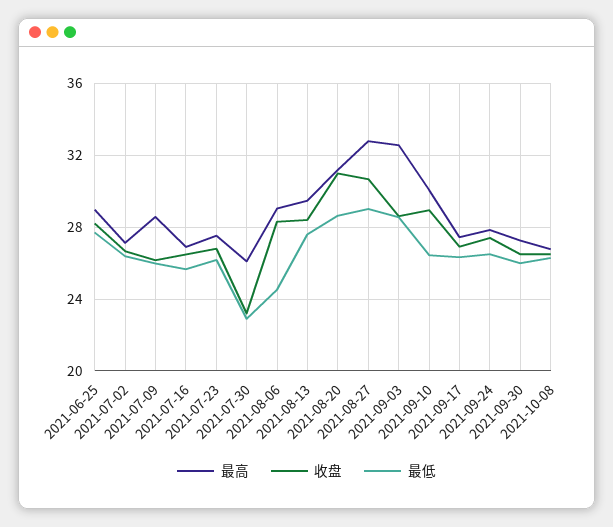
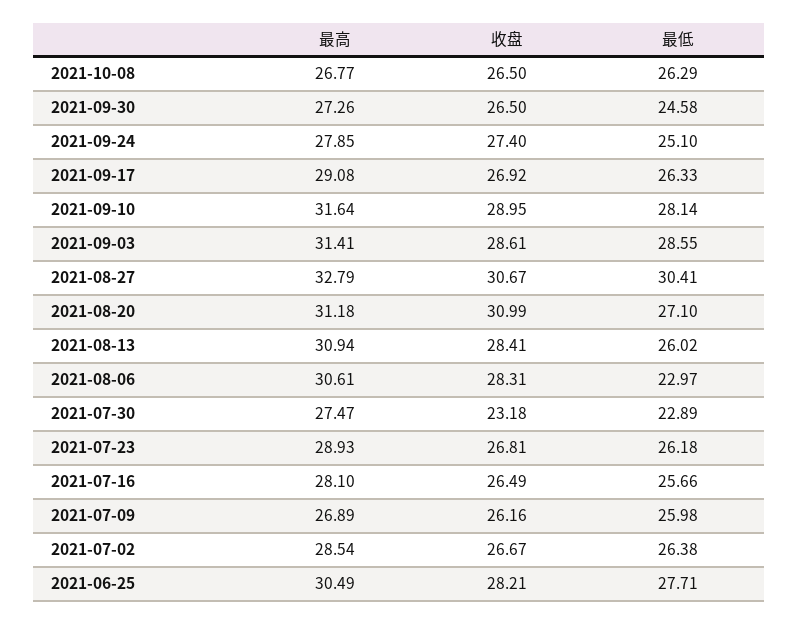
  {
    "最高": {
-     "2021-06-25": 29,
+     "2021-06-25": 30.49,
-     "2021-07-02": 27,
+     "2021-07-02": 28.54,
-     "2021-07-09": 28.5,
+     "2021-07-09": 26.89,
-     "2021-07-16": 27,
+     "2021-07-16": 28.1,
-     "2021-07-23": 27.5,
+     "2021-07-23": 28.93,
-     "2021-07-30": 26,
+     "2021-07-30": 27.47,
-     "2021-08-06": 29,
+     "2021-08-06": 30.61,
-     "2021-08-13": 29.5,
+     "2021-08-13": 30.94,
      "2021-08-20": 31.18,
      "2021-08-27": 32.79,
-     "2021-09-03": 32.5,
+     "2021-09-03": 31.41,
-     "2021-09-10": 30,
+     "2021-09-10": 31.64,
-     "2021-09-17": 27.5,
+     "2021-09-17": 29.08,
      "2021-09-24": 27.85,
      "2021-09-30": 27.26,
      "2021-10-08": 26.77
    },
    "收盘": {
      "2021-06-25": 28.21,
      "2021-07-02": 26.67,
      "2021-07-09": 26.16,
      "2021-07-16": 26.49,
      "2021-07-23": 26.81,
      "2021-07-30": 23.18,
      "2021-08-06": 28.31,
      "2021-08-13": 28.41,
      "2021-08-20": 30.99,
      "2021-08-27": 30.67,
      "2021-09-03": 28.61,
      "2021-09-10": 28.95,
      "2021-09-17": 26.92,
      "2021-09-24": 27.4,
      "2021-09-30": 26.5,
      "2021-10-08": 26.5
    },
    "最低": {
      "2021-06-25": 27.71,
      "2021-07-02": 26.38,
      "2021-07-09": 25.98,
      "2021-07-16": 25.66,
      "2021-07-23": 26.18,
      "2021-07-30": 22.89,
-     "2021-08-06": 24.5,
+     "2021-08-06": 22.97,
-     "2021-08-13": 27.5,
+     "2021-08-13": 26.02,
-     "2021-08-20": 28.5,
+     "2021-08-20": 27.1,
-     "2021-08-27": 29,
+     "2021-08-27": 30.41,
      "2021-09-03": 28.55,
-     "2021-09-10": 26.5,
+     "2021-09-10": 28.14,
      "2021-09-17": 26.33,
-     "2021-09-24": 26.5,
+     "2021-09-24": 25.1,
-     "2021-09-30": 26,
+     "2021-09-30": 24.58,
      "2021-10-08": 26.29
    }
  }

